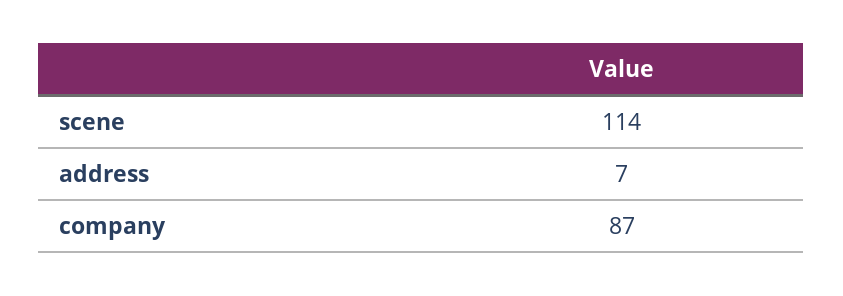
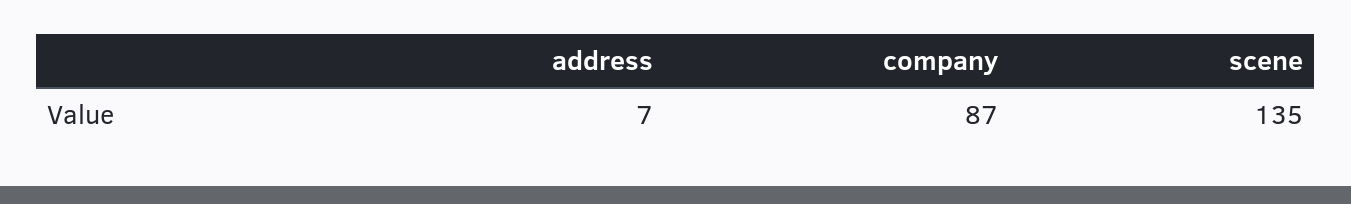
  {
-   "scene": 114,
+   "scene": 135,
    "address": 7,
    "company": 87
  }

